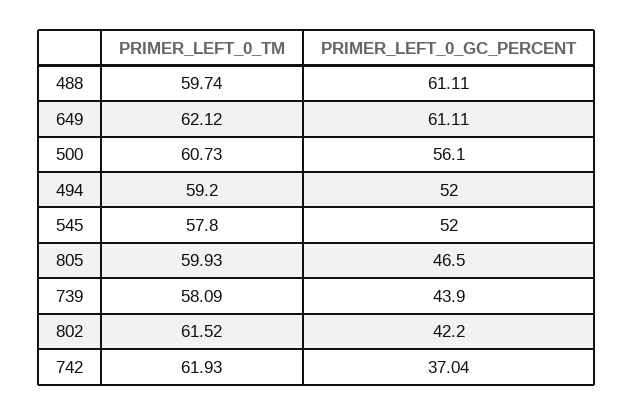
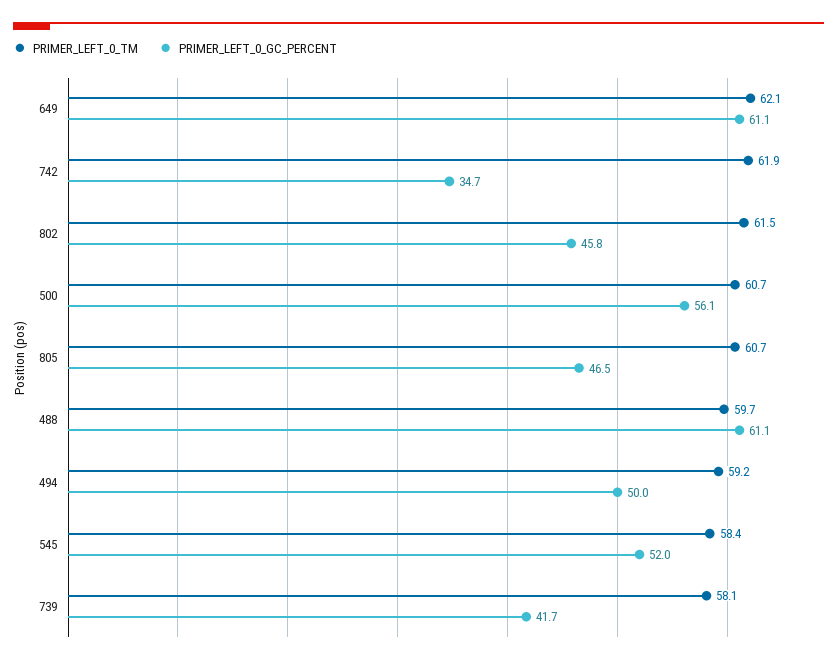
  {
    "PRIMER_LEFT_0_TM": {
      "488": 59.74,
      "649": 62.12,
      "500": 60.73,
      "494": 59.2,
-     "545": 57.8,
+     "545": 58.4,
-     "805": 59.93,
+     "805": 60.7,
      "739": 58.09,
      "802": 61.52,
      "742": 61.93
    },
    "PRIMER_LEFT_0_GC_PERCENT": {
      "488": 61.11,
      "649": 61.11,
      "500": 56.1,
-     "494": 52,
+     "494": 50,
      "545": 52,
      "805": 46.5,
-     "739": 43.9,
+     "739": 41.7,
-     "802": 42.2,
+     "802": 45.8,
-     "742": 37.04
+     "742": 34.7
    }
  }

